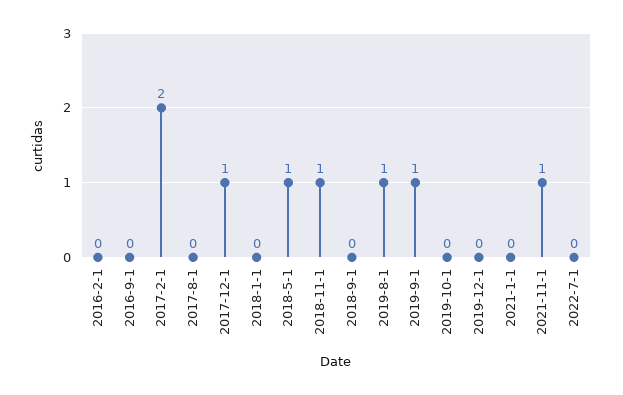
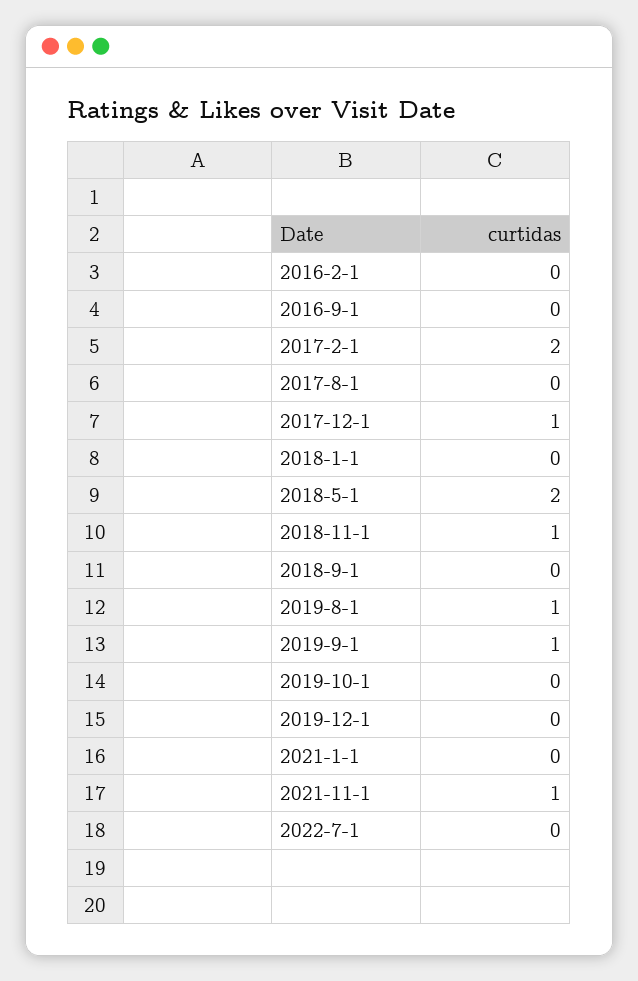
  {
    "2016-2-1": 0,
    "2016-9-1": 0,
    "2017-2-1": 2,
    "2017-8-1": 0,
    "2017-12-1": 1,
    "2018-1-1": 0,
-   "2018-5-1": 1,
+   "2018-5-1": 2,
    "2018-11-1": 1,
    "2018-9-1": 0,
    "2019-8-1": 1,
    "2019-9-1": 1,
    "2019-10-1": 0,
    "2019-12-1": 0,
    "2021-1-1": 0,
    "2021-11-1": 1,
    "2022-7-1": 0
  }

